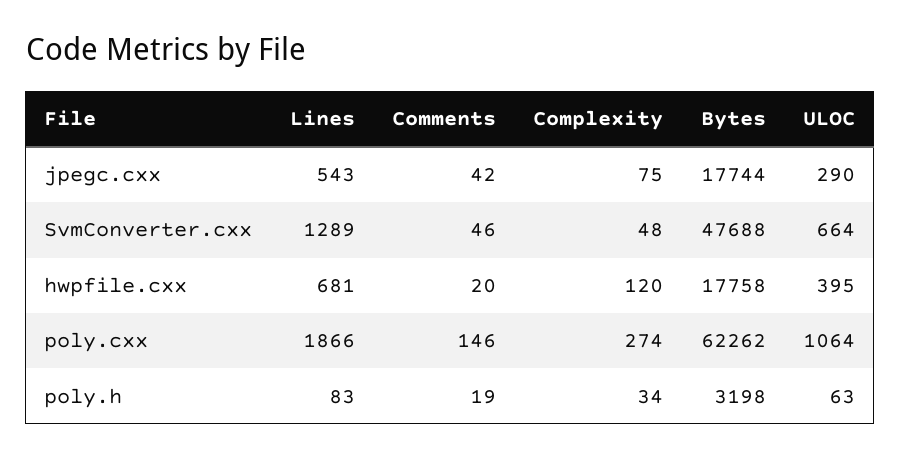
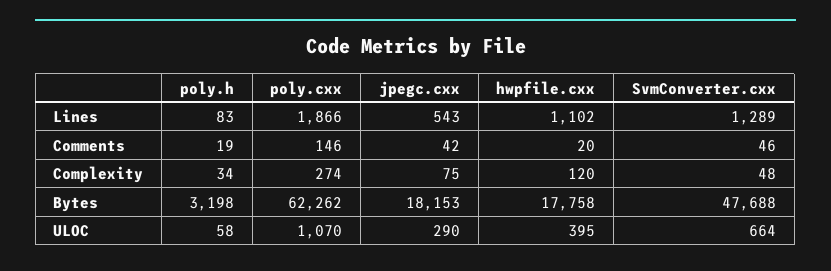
  {
    "Lines": {
      "jpegc.cxx": 543,
      "SvmConverter.cxx": 1289,
-     "hwpfile.cxx": 681,
+     "hwpfile.cxx": 1102,
      "poly.cxx": 1866,
      "poly.h": 83
    },
    "Comments": {
      "jpegc.cxx": 42,
      "SvmConverter.cxx": 46,
      "hwpfile.cxx": 20,
      "poly.cxx": 146,
      "poly.h": 19
    },
    "Complexity": {
      "jpegc.cxx": 75,
      "SvmConverter.cxx": 48,
      "hwpfile.cxx": 120,
      "poly.cxx": 274,
      "poly.h": 34
    },
    "Bytes": {
-     "jpegc.cxx": 17744,
+     "jpegc.cxx": 18153,
      "SvmConverter.cxx": 47688,
      "hwpfile.cxx": 17758,
      "poly.cxx": 62262,
      "poly.h": 3198
    },
    "ULOC": {
      "jpegc.cxx": 290,
      "SvmConverter.cxx": 664,
      "hwpfile.cxx": 395,
-     "poly.cxx": 1064,
+     "poly.cxx": 1070,
-     "poly.h": 63
+     "poly.h": 58
    }
  }

